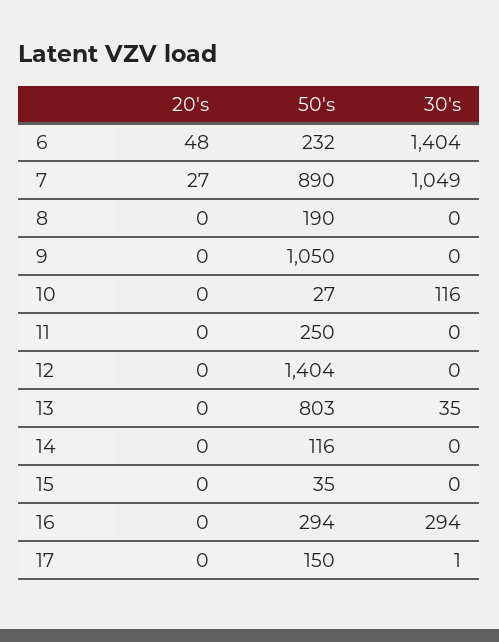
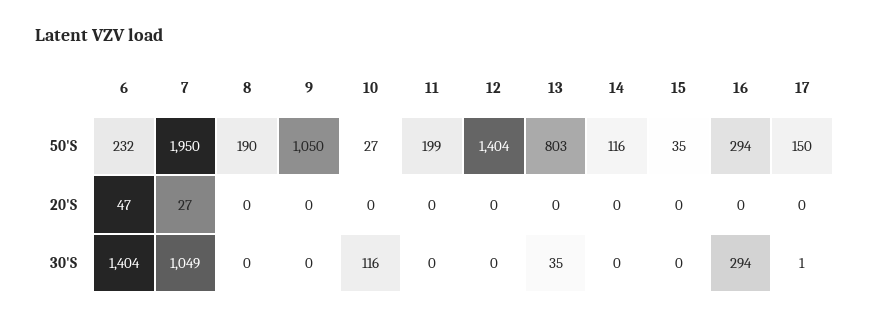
  {
    "20's": {
-     "6": 48,
+     "6": 47,
      "7": 27,
      "8": 0,
      "9": 0,
      "10": 0,
      "11": 0,
      "12": 0,
      "13": 0,
      "14": 0,
      "15": 0,
      "16": 0,
      "17": 0
    },
    "50's": {
      "6": 232,
-     "7": 890,
+     "7": 1950,
      "8": 190,
      "9": 1050,
      "10": 27,
-     "11": 250,
+     "11": 199,
      "12": 1404,
      "13": 803,
      "14": 116,
      "15": 35,
      "16": 294,
      "17": 150
    },
    "30's": {
      "6": 1404,
      "7": 1049,
      "8": 0,
      "9": 0,
      "10": 116,
      "11": 0,
      "12": 0,
      "13": 35,
      "14": 0,
      "15": 0,
      "16": 294,
      "17": 1
    }
  }

